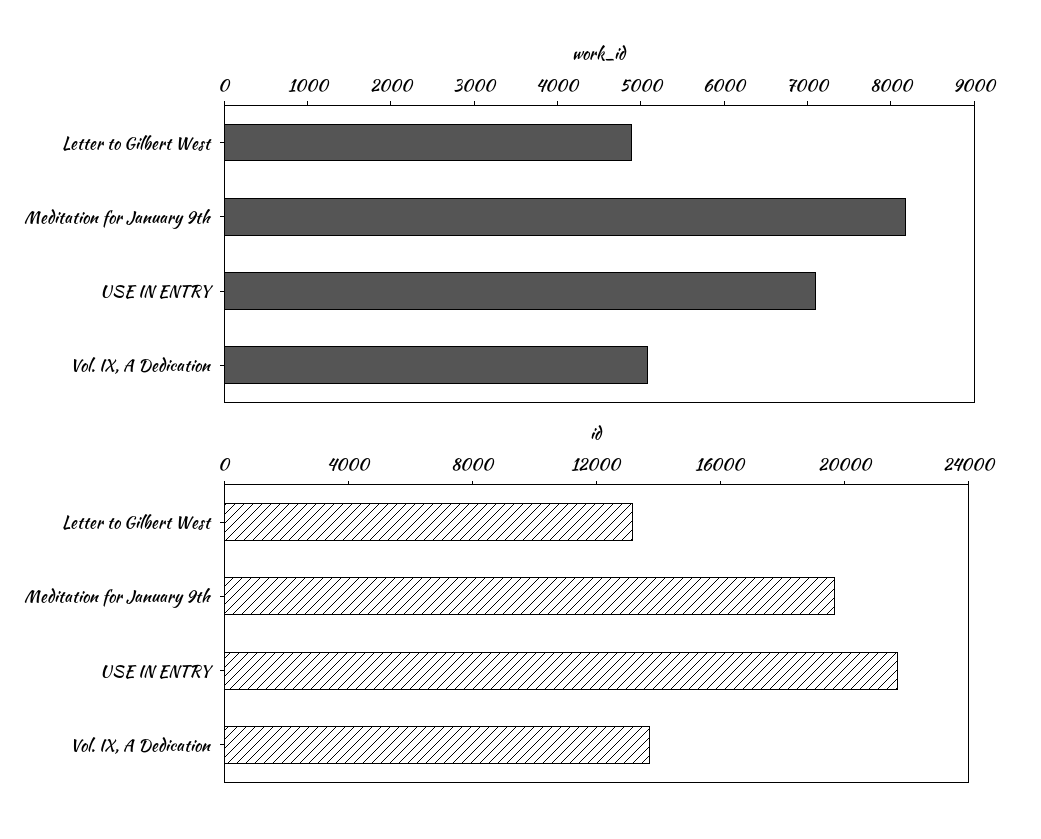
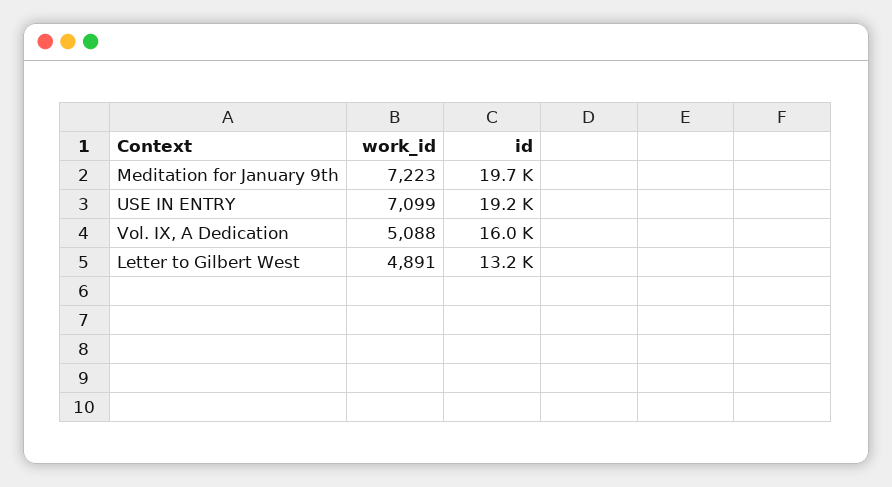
  {
    "work_id": {
      "Letter to Gilbert West": 4891,
-     "Meditation for January 9th": 8200,
+     "Meditation for January 9th": 7223,
      "USE IN ENTRY": 7099,
      "Vol. IX, A Dedication": 5088
    },
    "id": {
      "Letter to Gilbert West": 13200,
      "Meditation for January 9th": 19700,
-     "USE IN ENTRY": 22000,
+     "USE IN ENTRY": 19200,
-     "Vol. IX, A Dedication": 14000
+     "Vol. IX, A Dedication": 16000
    }
  }

